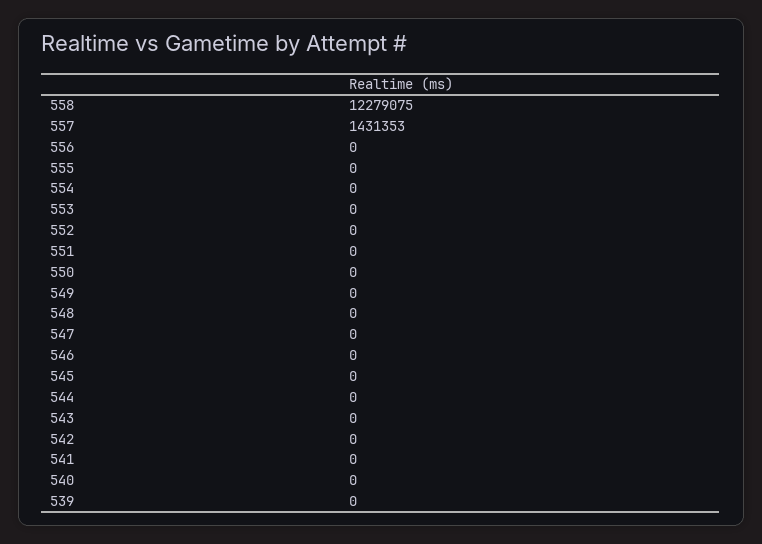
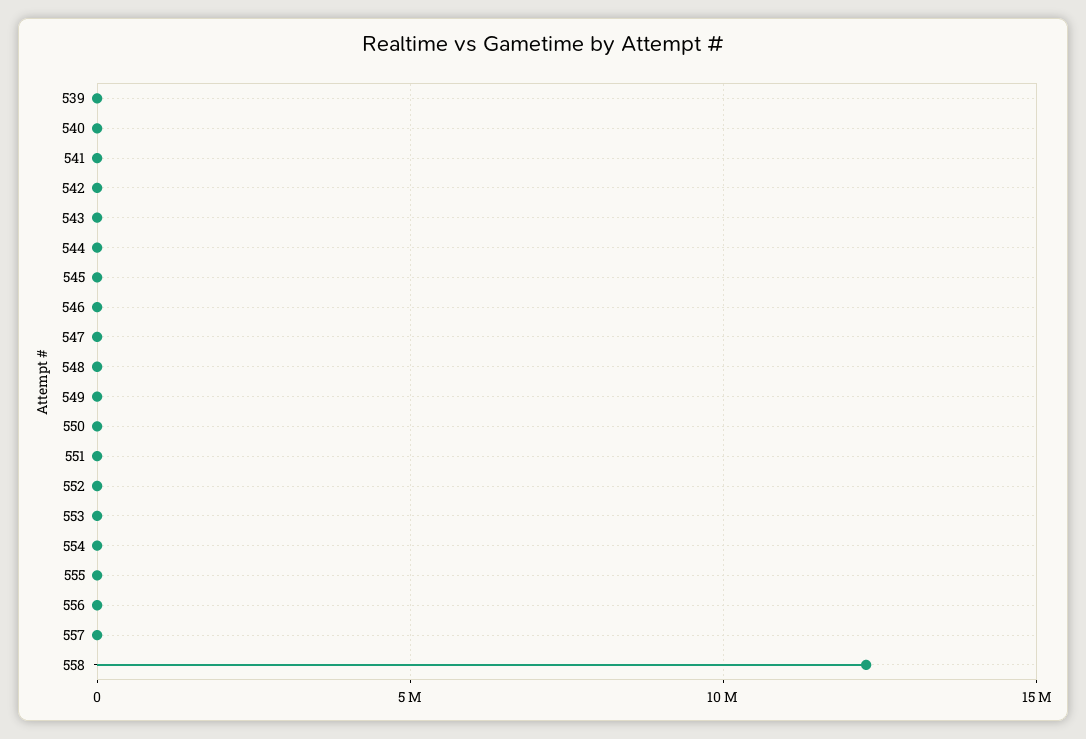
  {
    "558": 12279075,
-   "557": 1431353,
+   "557": 0,
    "556": 0,
    "555": 0,
    "554": 0,
    "553": 0,
    "552": 0,
    "551": 0,
    "550": 0,
    "549": 0,
    "548": 0,
    "547": 0,
    "546": 0,
    "545": 0,
    "544": 0,
    "543": 0,
    "542": 0,
    "541": 0,
    "540": 0,
    "539": 0
  }

